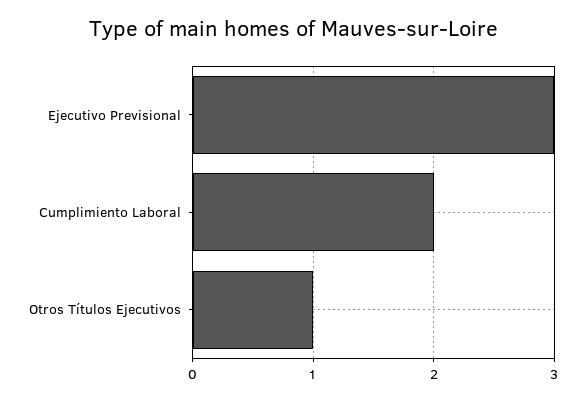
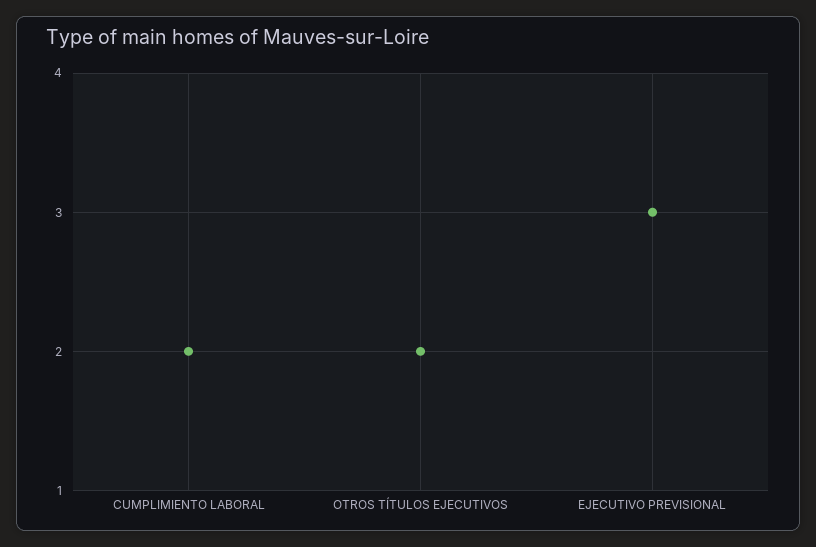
  {
    "Ejecutivo Previsional": 3,
    "Cumplimiento Laboral": 2,
-   "Otros Títulos Ejecutivos": 1
+   "Otros Títulos Ejecutivos": 2
  }

